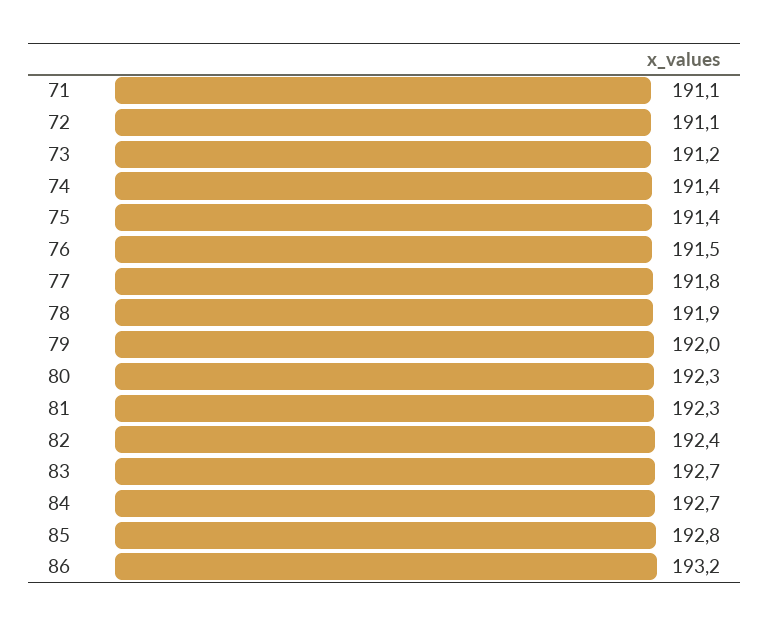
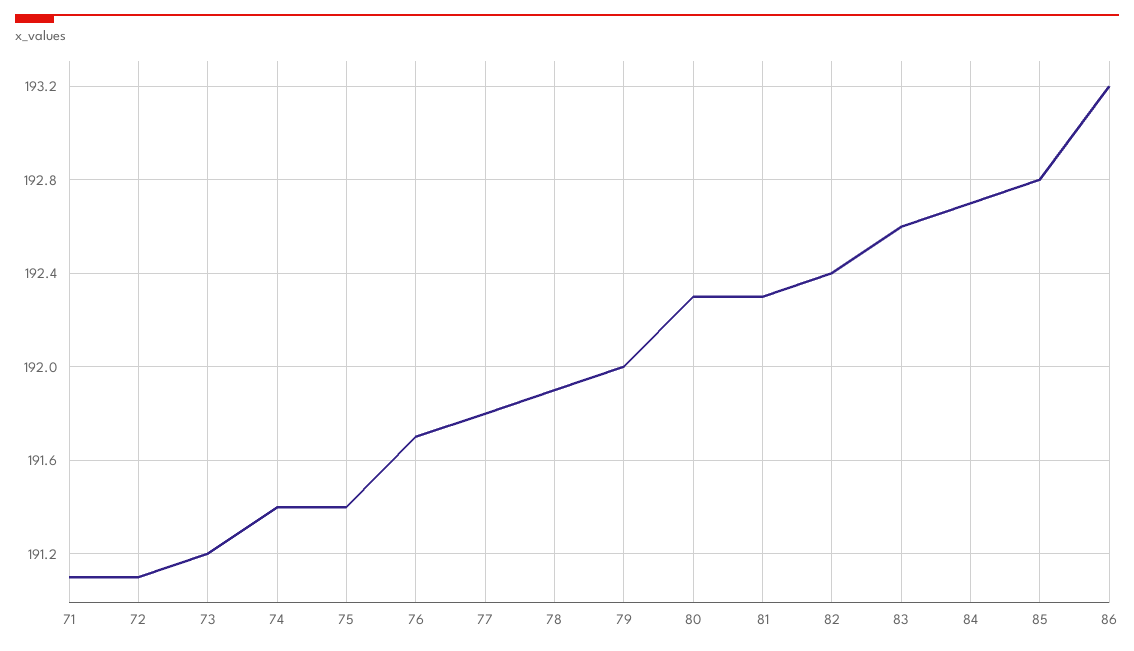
  {
    "71": 191.1,
    "72": 191.1,
    "73": 191.2,
    "74": 191.4,
    "75": 191.4,
-   "76": 191.5,
+   "76": 191.7,
    "77": 191.8,
    "78": 191.9,
    "79": 192,
    "80": 192.3,
    "81": 192.3,
    "82": 192.4,
-   "83": 192.7,
+   "83": 192.6,
    "84": 192.7,
    "85": 192.8,
    "86": 193.2
  }

